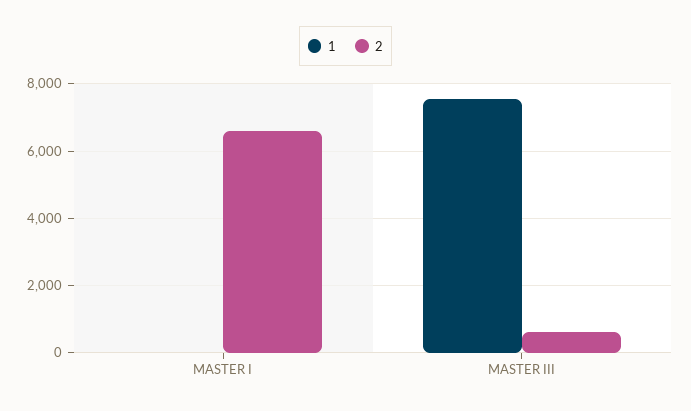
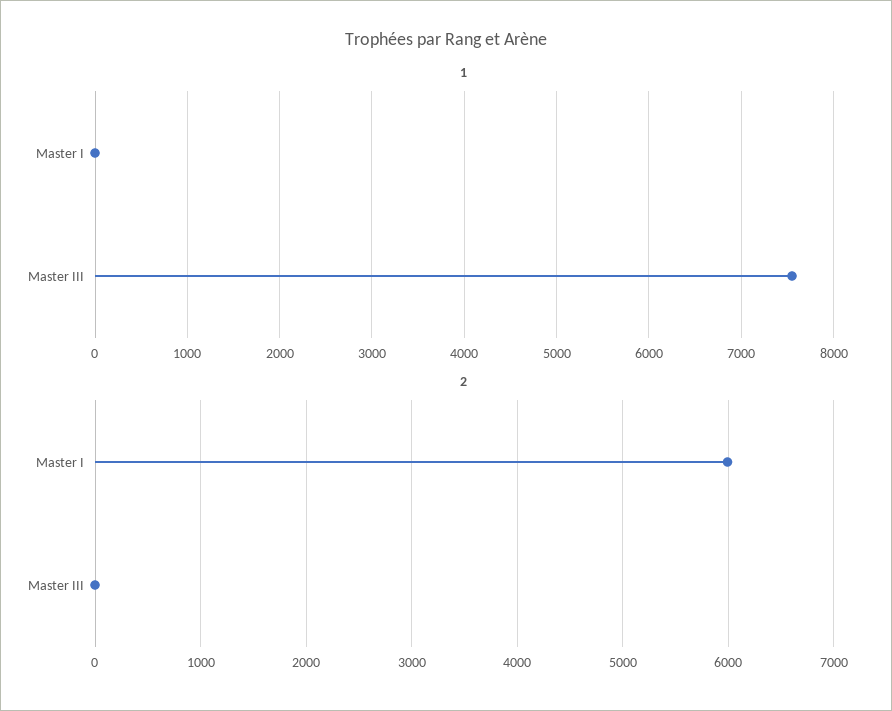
  {
    "1": {
      "MASTER I": 0,
      "MASTER III": 7600
    },
    "2": {
-     "MASTER I": 6600,
+     "MASTER I": 6000,
-     "MASTER III": 600
+     "MASTER III": 0
    }
  }

